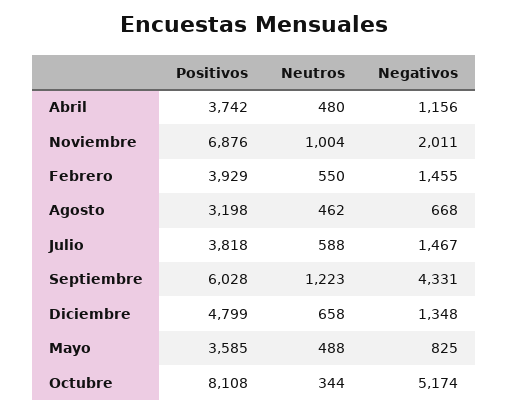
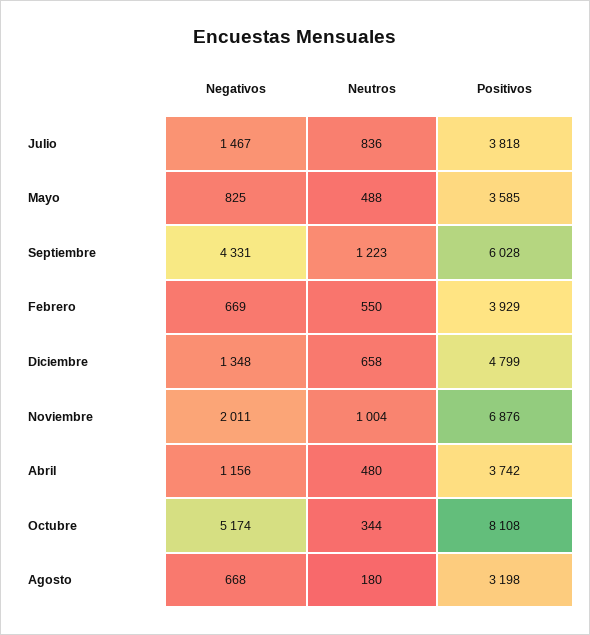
  {
    "Positivos": {
      "Abril": 3742,
      "Noviembre": 6876,
      "Febrero": 3929,
      "Agosto": 3198,
      "Julio": 3818,
      "Septiembre": 6028,
      "Diciembre": 4799,
      "Mayo": 3585,
      "Octubre": 8108
    },
    "Neutros": {
      "Abril": 480,
      "Noviembre": 1004,
      "Febrero": 550,
-     "Agosto": 462,
+     "Agosto": 180,
-     "Julio": 588,
+     "Julio": 836,
      "Septiembre": 1223,
      "Diciembre": 658,
      "Mayo": 488,
      "Octubre": 344
    },
    "Negativos": {
      "Abril": 1156,
      "Noviembre": 2011,
-     "Febrero": 1455,
+     "Febrero": 669,
      "Agosto": 668,
      "Julio": 1467,
      "Septiembre": 4331,
      "Diciembre": 1348,
      "Mayo": 825,
      "Octubre": 5174
    }
  }

